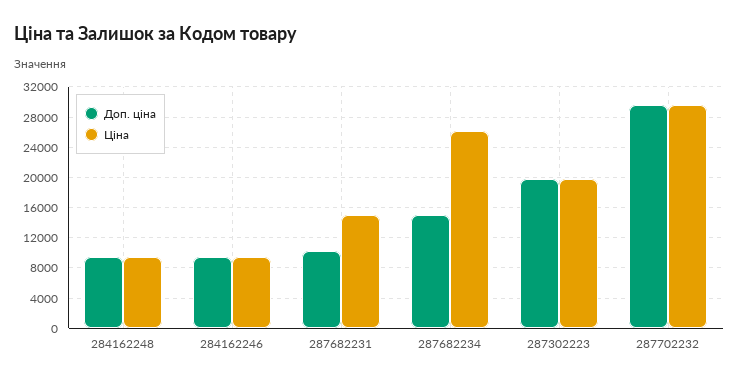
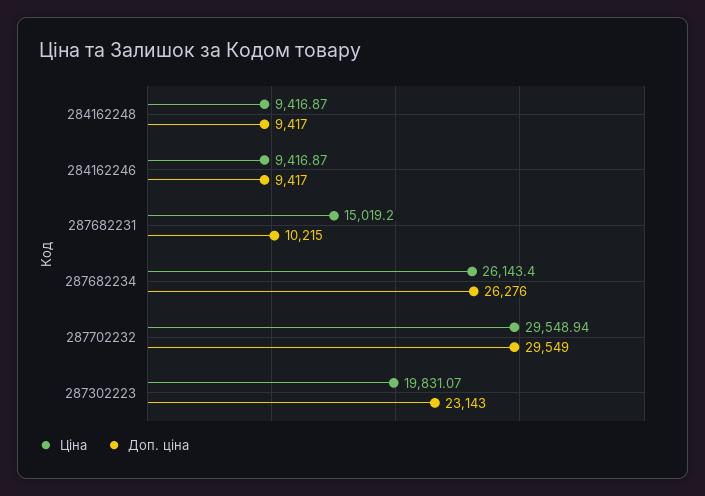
  {
    "Доп. ціна": {
      "284162248": 9417,
      "284162246": 9417,
      "287682231": 10215,
-     "287682234": 15000,
+     "287682234": 26276,
-     "287302223": 20000,
+     "287302223": 23143,
      "287702232": 29549
    },
    "Ціна": {
      "284162248": 9416.87,
      "284162246": 9416.87,
      "287682231": 15019.2,
      "287682234": 26143.4,
      "287302223": 19831.07,
      "287702232": 29548.94
    }
  }

